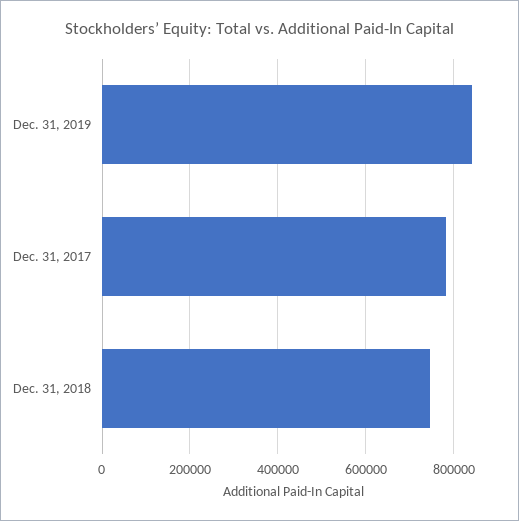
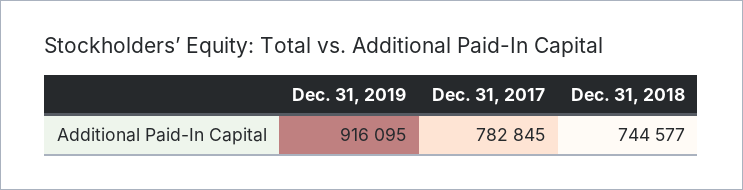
  {
-   "Dec. 31, 2019": 840000,
+   "Dec. 31, 2019": 916095,
    "Dec. 31, 2017": 782845,
    "Dec. 31, 2018": 744577
  }

